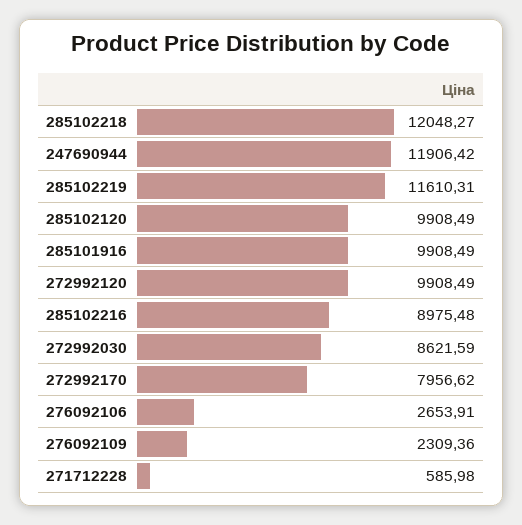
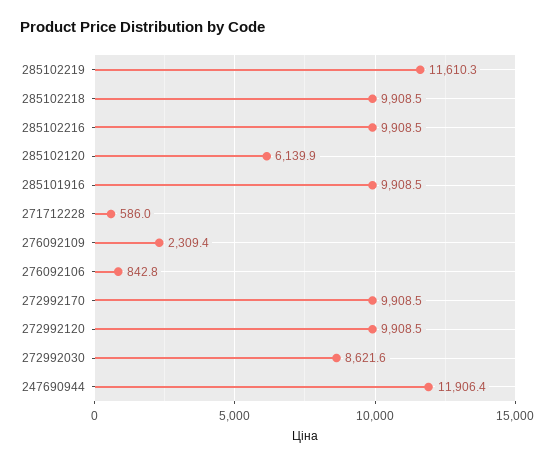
  {
-   "285102218": 12048.27,
+   "285102218": 9908.5,
    "247690944": 11906.42,
    "285102219": 11610.31,
-   "285102120": 9908.49,
+   "285102120": 6139.9,
    "285101916": 9908.49,
    "272992120": 9908.49,
-   "285102216": 8975.48,
+   "285102216": 9908.5,
    "272992030": 8621.59,
-   "272992170": 7956.62,
+   "272992170": 9908.5,
-   "276092106": 2653.91,
+   "276092106": 842.8,
    "276092109": 2309.36,
    "271712228": 585.98
  }

